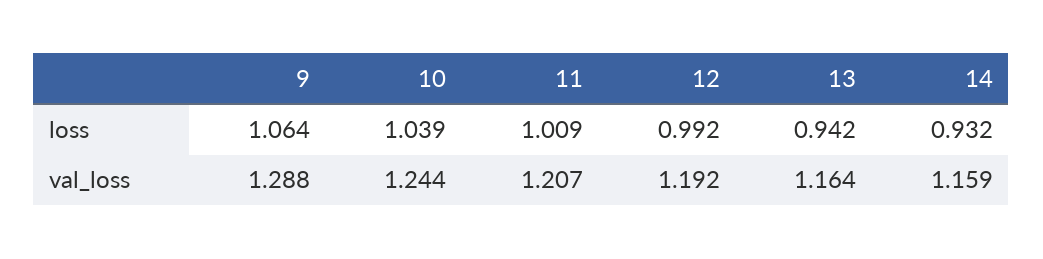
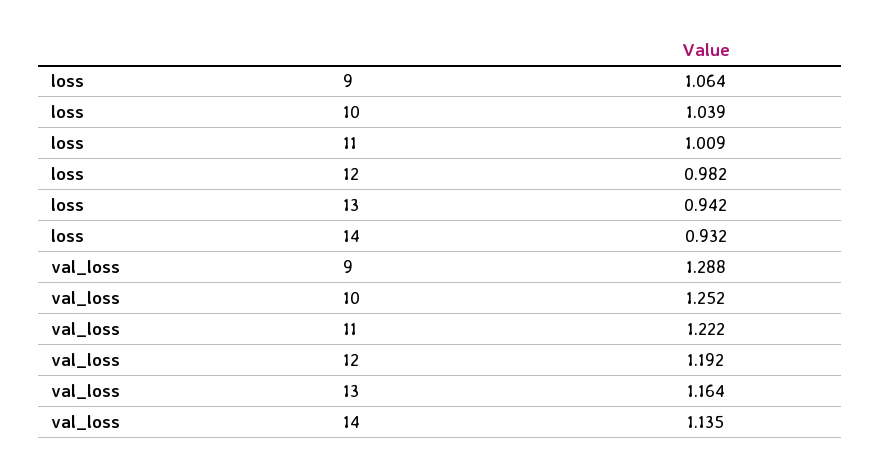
  {
    "9": {
      "loss": 1.064,
      "val_loss": 1.288
    },
    "10": {
      "loss": 1.039,
-     "val_loss": 1.244
+     "val_loss": 1.252
    },
    "11": {
      "loss": 1.009,
-     "val_loss": 1.207
+     "val_loss": 1.222
    },
    "12": {
-     "loss": 0.992,
+     "loss": 0.982,
      "val_loss": 1.192
    },
    "13": {
      "loss": 0.942,
      "val_loss": 1.164
    },
    "14": {
      "loss": 0.932,
-     "val_loss": 1.159
+     "val_loss": 1.135
    }
  }

